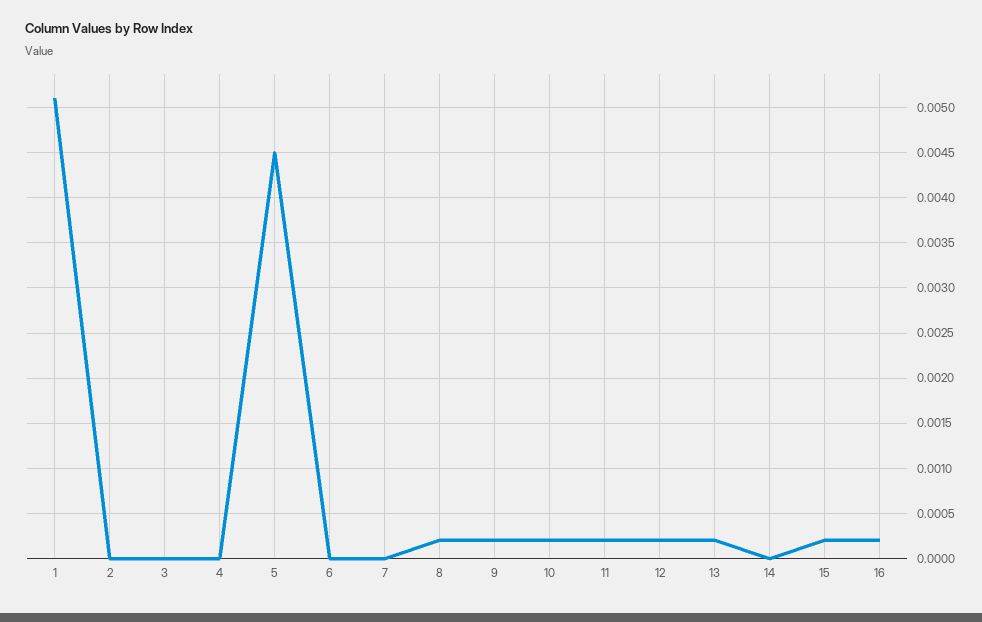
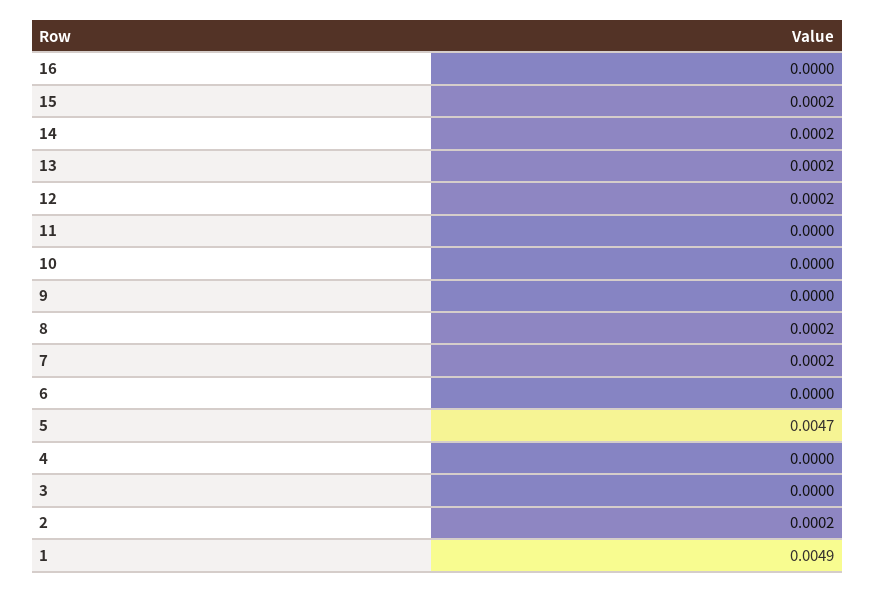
  {
-   "1": 0.0051,
+   "1": 0.0049,
-   "2": 0,
+   "2": 0.0002,
    "3": 0,
    "4": 0,
-   "5": 0.0045,
+   "5": 0.0047,
    "6": 0,
-   "7": 0,
+   "7": 0.0002,
    "8": 0.0002,
-   "9": 0.0002,
+   "9": 0,
-   "10": 0.0002,
+   "10": 0,
-   "11": 0.0002,
+   "11": 0,
    "12": 0.0002,
    "13": 0.0002,
-   "14": 0,
+   "14": 0.0002,
    "15": 0.0002,
-   "16": 0.0002
+   "16": 0
  }

